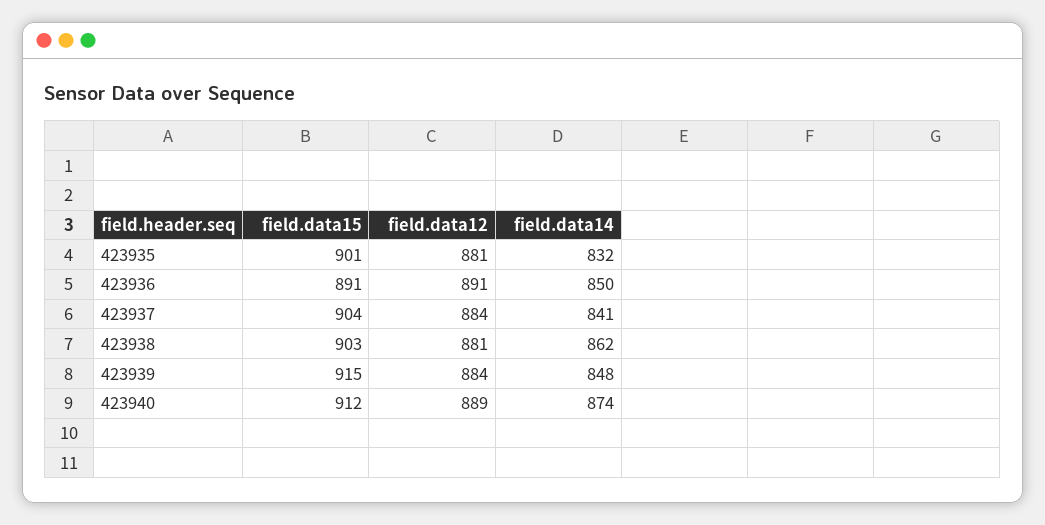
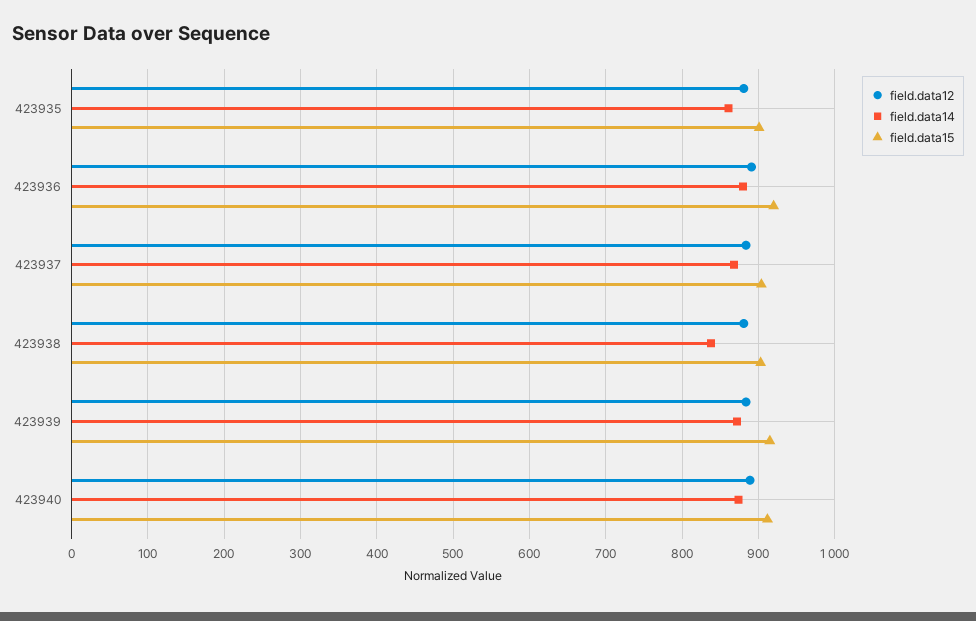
  {
    "field.data15": {
      "423935": 901,
-     "423936": 891,
+     "423936": 920,
      "423937": 904,
      "423938": 903,
      "423939": 915,
      "423940": 912
    },
    "field.data12": {
      "423935": 881,
      "423936": 891,
      "423937": 884,
      "423938": 881,
      "423939": 884,
      "423940": 889
    },
    "field.data14": {
-     "423935": 832,
+     "423935": 860,
-     "423936": 850,
+     "423936": 880,
-     "423937": 841,
+     "423937": 870,
-     "423938": 862,
+     "423938": 840,
-     "423939": 848,
+     "423939": 870,
      "423940": 874
    }
  }

